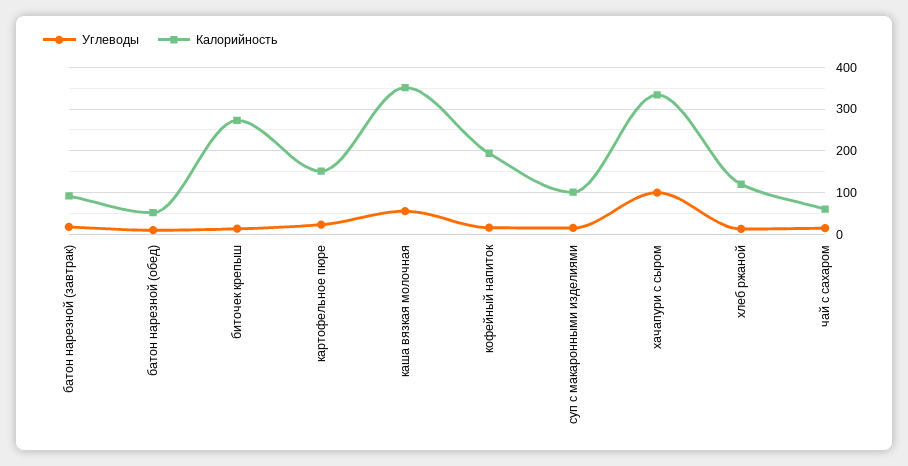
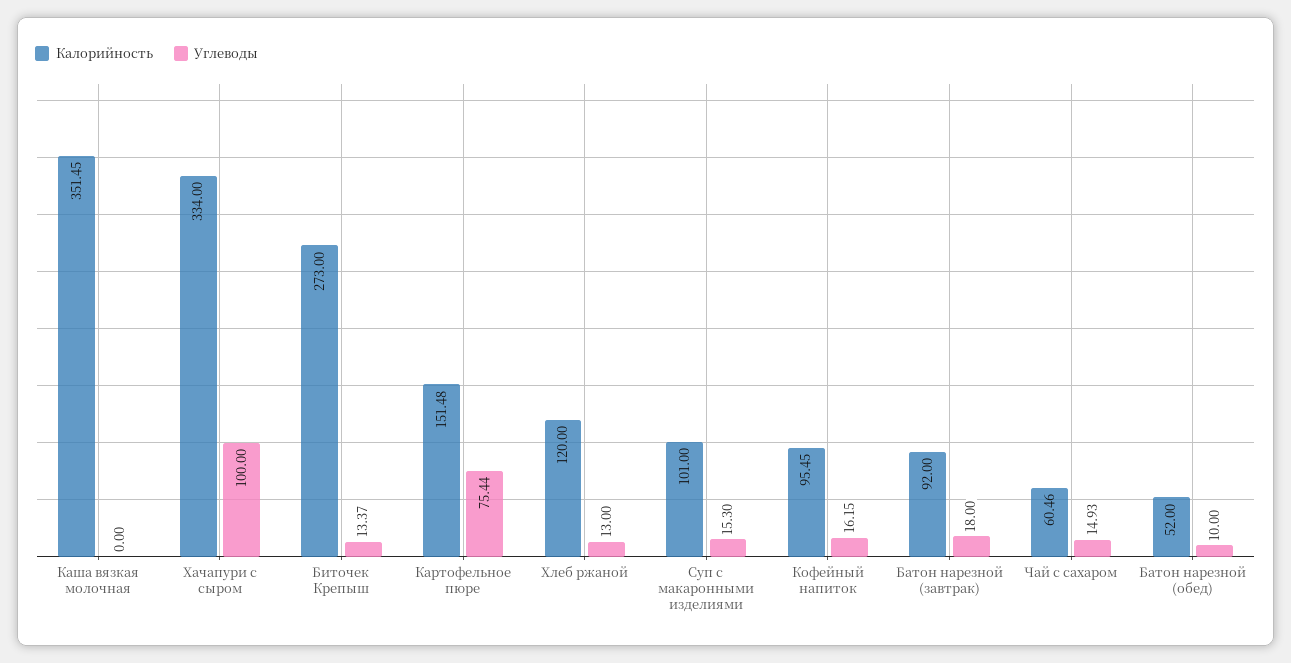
  {
    "Углеводы": {
      "батон нарезной (завтрак)": 18,
      "батон нарезной (обед)": 10,
      "биточек крепыш": 13.37,
-     "картофельное пюре": 20,
+     "картофельное пюре": 75.44,
-     "каша вязкая молочная": 60,
+     "каша вязкая молочная": 0,
      "кофейный напиток": 16.15,
      "суп с макаронными изделиями": 15.3,
      "хачапури с сыром": 100,
      "хлеб ржаной": 13,
      "чай с сахаром": 14.93
    },
    "Калорийность": {
      "батон нарезной (завтрак)": 92,
      "батон нарезной (обед)": 52,
      "биточек крепыш": 273,
      "картофельное пюре": 151.48,
      "каша вязкая молочная": 351.45,
-     "кофейный напиток": 200,
+     "кофейный напиток": 95.45,
      "суп с макаронными изделиями": 101,
      "хачапури с сыром": 334,
      "хлеб ржаной": 120,
      "чай с сахаром": 60.46
    }
  }

